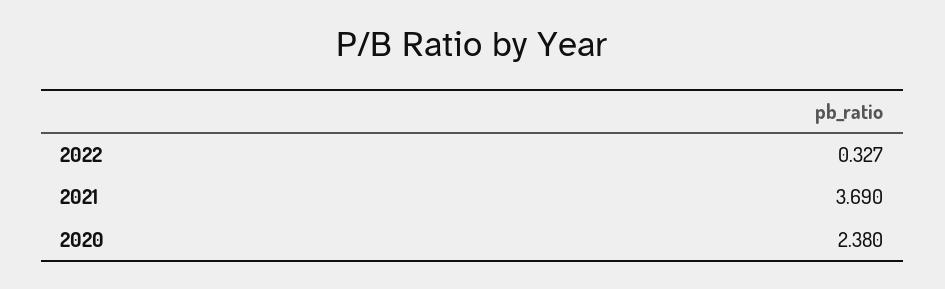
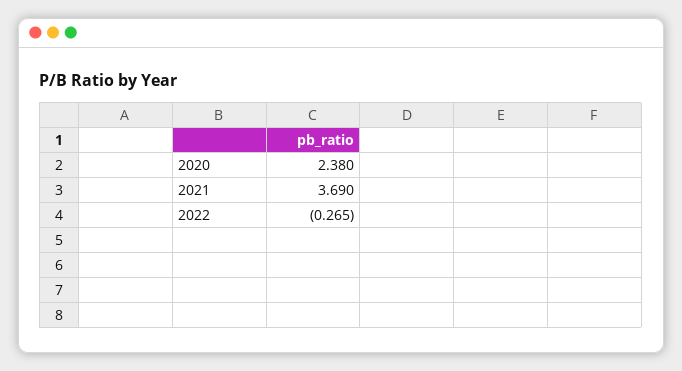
  {
-   "2022": 0.327,
+   "2022": -0.265,
    "2021": 3.69,
    "2020": 2.38
  }

